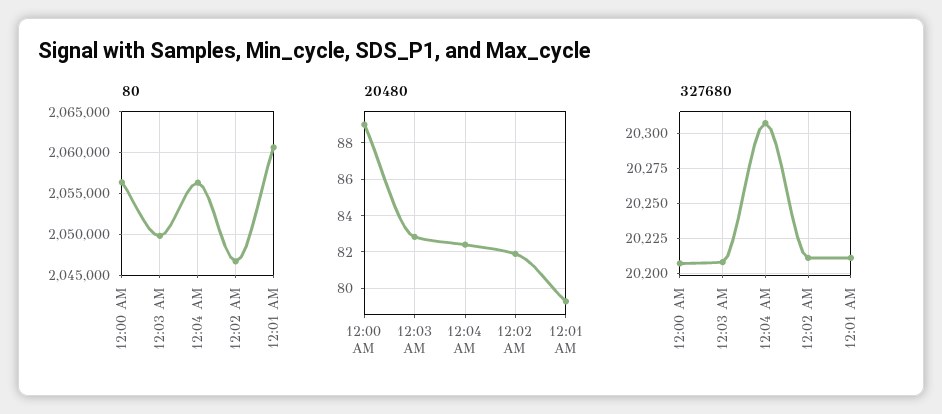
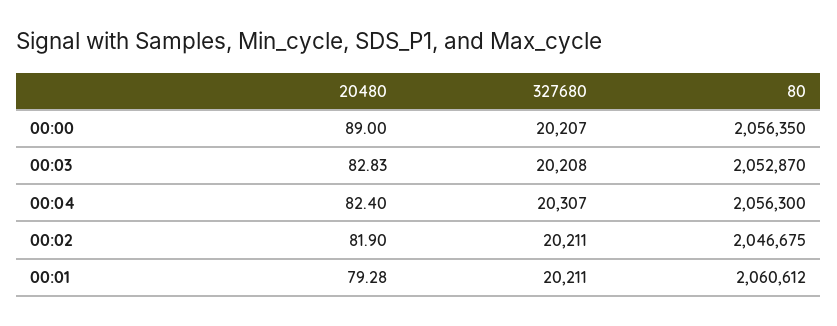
  {
    "80": {
      "12:00 AM": 2056350,
-     "12:03 AM": 2050000,
+     "12:03 AM": 2052870,
      "12:04 AM": 2056300,
      "12:02 AM": 2046675,
      "12:01 AM": 2060612
    },
    "20480": {
      "12:00 AM": 89,
      "12:03 AM": 82.83,
      "12:04 AM": 82.4,
      "12:02 AM": 81.9,
      "12:01 AM": 79.28
    },
    "327680": {
      "12:00 AM": 20207,
      "12:03 AM": 20208,
      "12:04 AM": 20307,
      "12:02 AM": 20211,
      "12:01 AM": 20211
    }
  }

